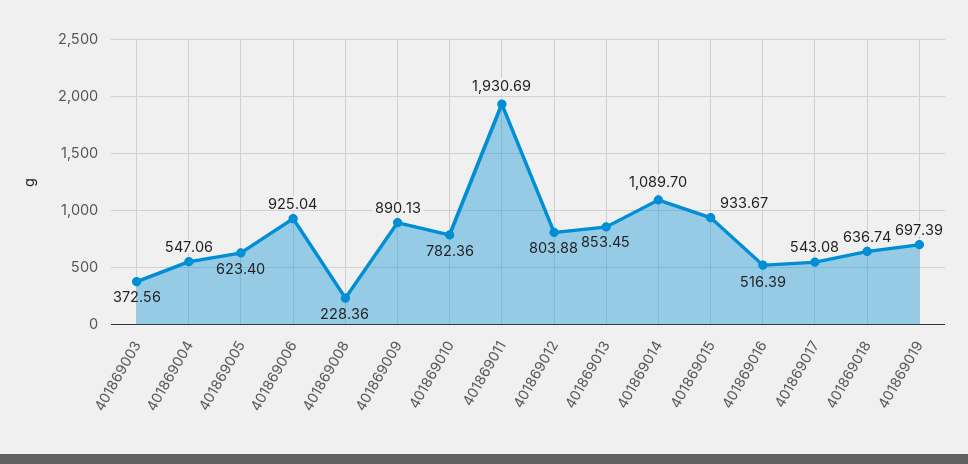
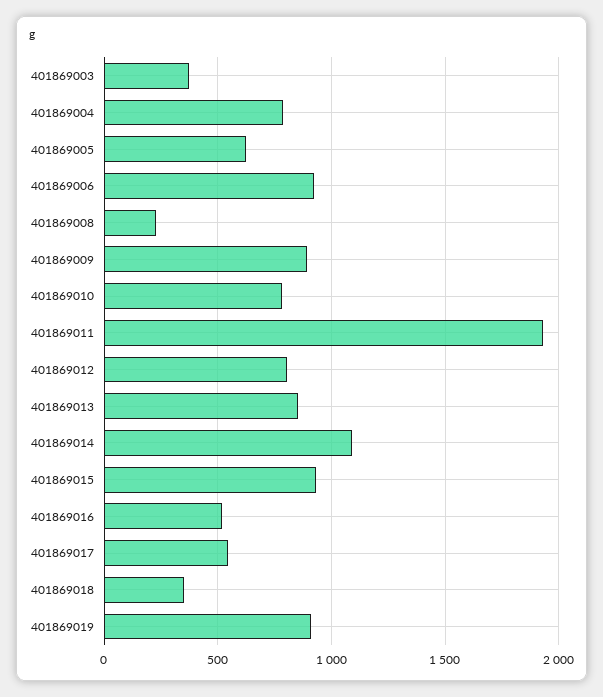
  {
    "401869003": 372.56,
-   "401869004": 547.06,
+   "401869004": 800,
    "401869005": 623.4,
    "401869006": 925.04,
    "401869008": 228.36,
    "401869009": 890.13,
    "401869010": 782.36,
    "401869011": 1930.69,
    "401869012": 803.88,
    "401869013": 853.45,
    "401869014": 1089.7,
    "401869015": 933.67,
    "401869016": 516.39,
    "401869017": 543.08,
-   "401869018": 636.74,
+   "401869018": 350,
-   "401869019": 697.39
+   "401869019": 900
  }

